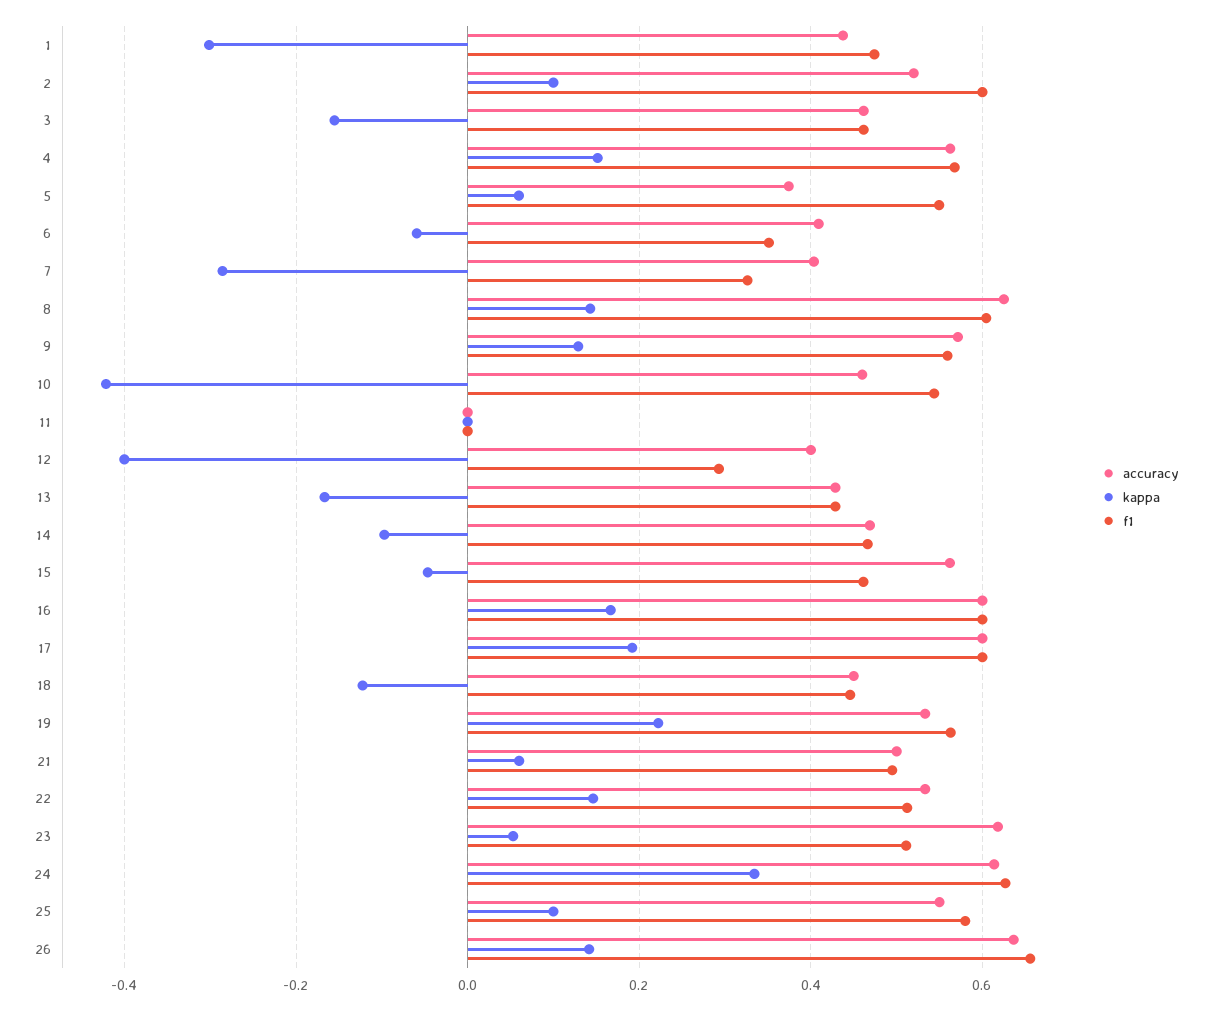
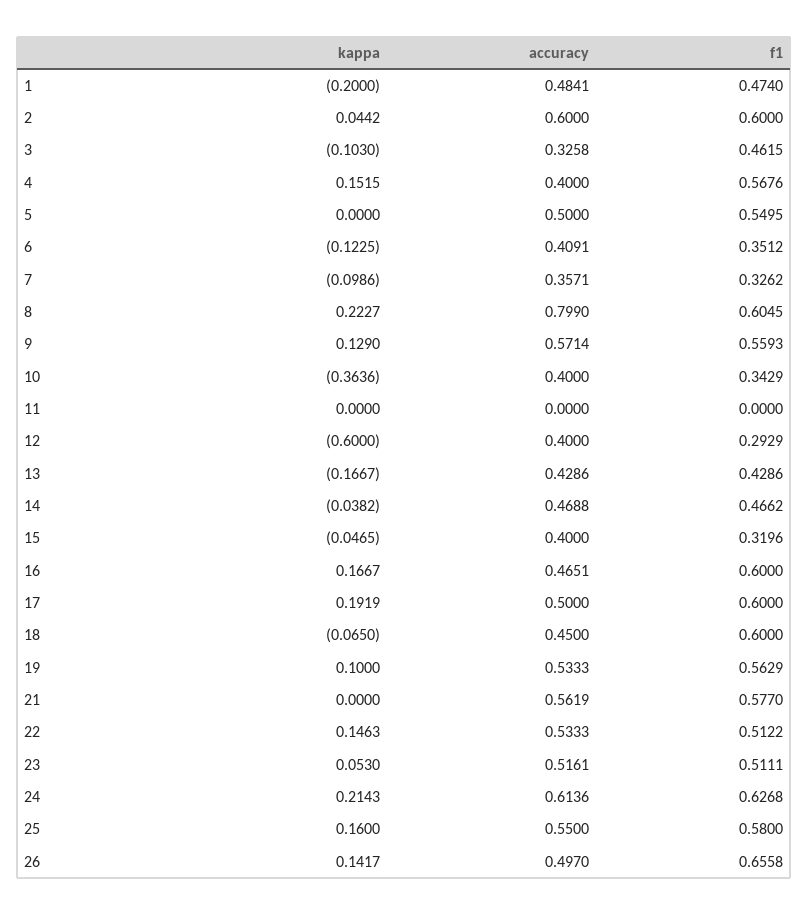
  {
    "accuracy": {
-     "1": 0.44,
+     "1": 0.4841,
-     "2": 0.52,
+     "2": 0.6,
-     "3": 0.46,
+     "3": 0.3258,
-     "4": 0.56,
+     "4": 0.4,
-     "5": 0.38,
+     "5": 0.5,
      "6": 0.4091,
-     "7": 0.4,
+     "7": 0.3571,
-     "8": 0.62,
+     "8": 0.799,
      "9": 0.5714,
-     "10": 0.46,
+     "10": 0.4,
      "11": 0,
      "12": 0.4,
      "13": 0.4286,
      "14": 0.4688,
-     "15": 0.56,
+     "15": 0.4,
-     "16": 0.6,
+     "16": 0.4651,
-     "17": 0.6,
+     "17": 0.5,
      "18": 0.45,
      "19": 0.5333,
-     "21": 0.5,
+     "21": 0.5619,
      "22": 0.5333,
-     "23": 0.62,
+     "23": 0.5161,
      "24": 0.6136,
      "25": 0.55,
-     "26": 0.64
+     "26": 0.497
    },
    "kappa": {
-     "1": -0.3,
+     "1": -0.2,
-     "2": 0.1,
+     "2": 0.0442,
-     "3": -0.16,
+     "3": -0.103,
      "4": 0.1515,
-     "5": 0.06,
+     "5": 0,
-     "6": -0.06,
+     "6": -0.1225,
-     "7": -0.28,
+     "7": -0.0986,
-     "8": 0.14,
+     "8": 0.2227,
      "9": 0.129,
-     "10": -0.42,
+     "10": -0.3636,
      "11": 0,
-     "12": -0.4,
+     "12": -0.6,
      "13": -0.1667,
-     "14": -0.1,
+     "14": -0.0382,
      "15": -0.0465,
      "16": 0.1667,
      "17": 0.1919,
-     "18": -0.12,
+     "18": -0.065,
-     "19": 0.22,
+     "19": 0.1,
-     "21": 0.06,
+     "21": 0,
      "22": 0.1463,
      "23": 0.053,
-     "24": 0.34,
+     "24": 0.2143,
-     "25": 0.1,
+     "25": 0.16,
      "26": 0.1417
    },
    "f1": {
      "1": 0.474,
      "2": 0.6,
      "3": 0.4615,
      "4": 0.5676,
      "5": 0.5495,
      "6": 0.3512,
      "7": 0.3262,
      "8": 0.6045,
      "9": 0.5593,
-     "10": 0.54,
+     "10": 0.3429,
      "11": 0,
      "12": 0.2929,
      "13": 0.4286,
      "14": 0.4662,
-     "15": 0.46,
+     "15": 0.3196,
      "16": 0.6,
      "17": 0.6,
-     "18": 0.44,
+     "18": 0.6,
      "19": 0.5629,
-     "21": 0.5,
+     "21": 0.577,
      "22": 0.5122,
      "23": 0.5111,
      "24": 0.6268,
      "25": 0.58,
      "26": 0.6558
    }
  }

